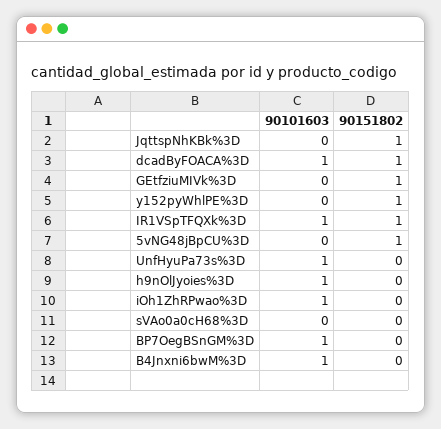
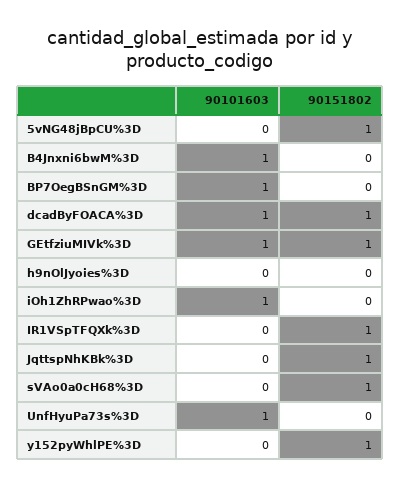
  {
    "90101603": {
      "JqttspNhKBk%3D": 0,
      "dcadByFOACA%3D": 1,
-     "GEtfziuMIVk%3D": 0,
+     "GEtfziuMIVk%3D": 1,
      "y152pyWhlPE%3D": 0,
-     "IR1VSpTFQXk%3D": 1,
+     "IR1VSpTFQXk%3D": 0,
      "5vNG48jBpCU%3D": 0,
      "UnfHyuPa73s%3D": 1,
-     "h9nOlJyoies%3D": 1,
+     "h9nOlJyoies%3D": 0,
      "iOh1ZhRPwao%3D": 1,
      "sVAo0a0cH68%3D": 0,
      "BP7OegBSnGM%3D": 1,
      "B4Jnxni6bwM%3D": 1
    },
    "90151802": {
      "JqttspNhKBk%3D": 1,
      "dcadByFOACA%3D": 1,
      "GEtfziuMIVk%3D": 1,
      "y152pyWhlPE%3D": 1,
      "IR1VSpTFQXk%3D": 1,
      "5vNG48jBpCU%3D": 1,
      "UnfHyuPa73s%3D": 0,
      "h9nOlJyoies%3D": 0,
      "iOh1ZhRPwao%3D": 0,
-     "sVAo0a0cH68%3D": 0,
+     "sVAo0a0cH68%3D": 1,
      "BP7OegBSnGM%3D": 0,
      "B4Jnxni6bwM%3D": 0
    }
  }

